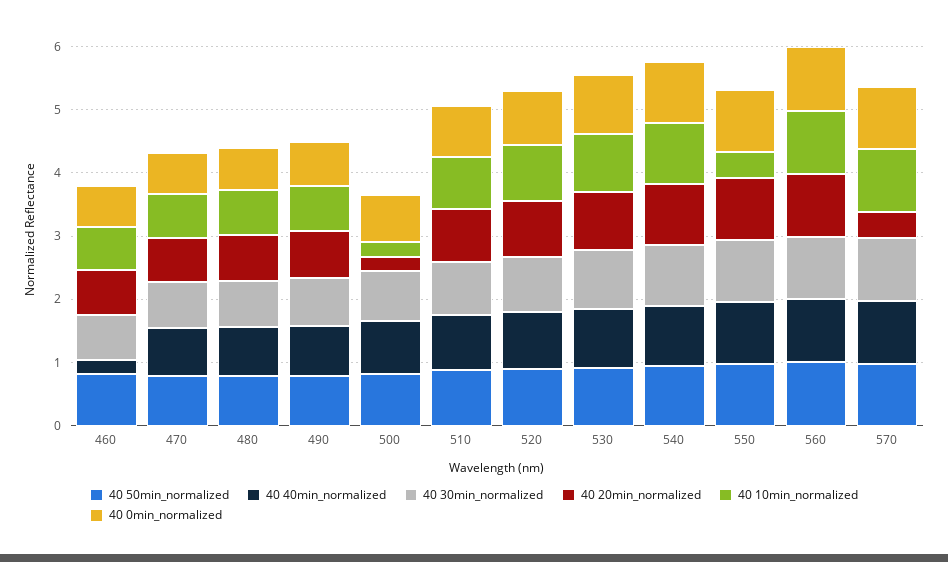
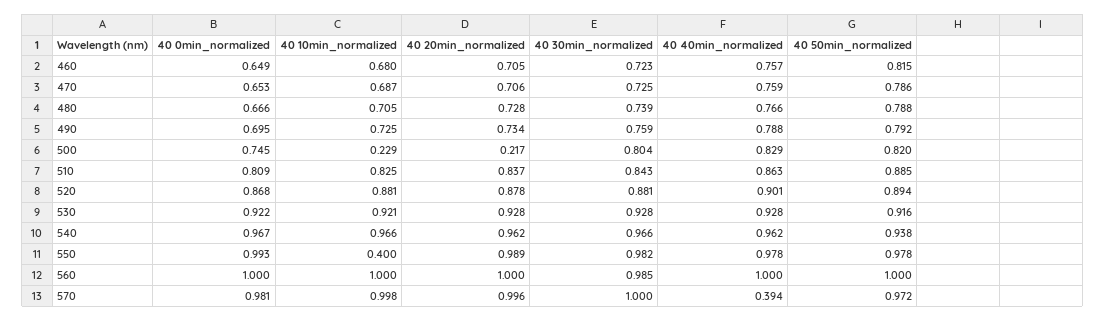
  {
    "40 50min_normalized": {
      "460": 0.815,
      "470": 0.786,
      "480": 0.788,
      "490": 0.792,
      "500": 0.82,
      "510": 0.885,
      "520": 0.894,
      "530": 0.916,
      "540": 0.938,
      "550": 0.978,
      "560": 1,
      "570": 0.972
    },
    "40 40min_normalized": {
-     "460": 0.2,
+     "460": 0.757,
      "470": 0.759,
      "480": 0.766,
      "490": 0.788,
      "500": 0.829,
      "510": 0.863,
      "520": 0.901,
      "530": 0.928,
      "540": 0.962,
      "550": 0.978,
      "560": 1,
-     "570": 1
+     "570": 0.394
    },
    "40 30min_normalized": {
      "460": 0.723,
      "470": 0.725,
      "480": 0.739,
      "490": 0.759,
      "500": 0.804,
      "510": 0.843,
      "520": 0.881,
      "530": 0.928,
      "540": 0.966,
      "550": 0.982,
      "560": 0.985,
      "570": 1
    },
    "40 20min_normalized": {
      "460": 0.705,
      "470": 0.706,
      "480": 0.728,
      "490": 0.734,
      "500": 0.217,
      "510": 0.837,
      "520": 0.878,
      "530": 0.928,
      "540": 0.962,
      "550": 0.989,
      "560": 1,
-     "570": 0.4
+     "570": 0.996
    },
    "40 10min_normalized": {
      "460": 0.68,
      "470": 0.687,
      "480": 0.705,
      "490": 0.725,
      "500": 0.229,
      "510": 0.825,
      "520": 0.881,
      "530": 0.921,
      "540": 0.966,
      "550": 0.4,
      "560": 1,
      "570": 0.998
    },
    "40 0min_normalized": {
      "460": 0.649,
      "470": 0.653,
      "480": 0.666,
      "490": 0.695,
      "500": 0.745,
      "510": 0.809,
      "520": 0.868,
      "530": 0.922,
      "540": 0.967,
      "550": 0.993,
      "560": 1,
      "570": 0.981
    }
  }

